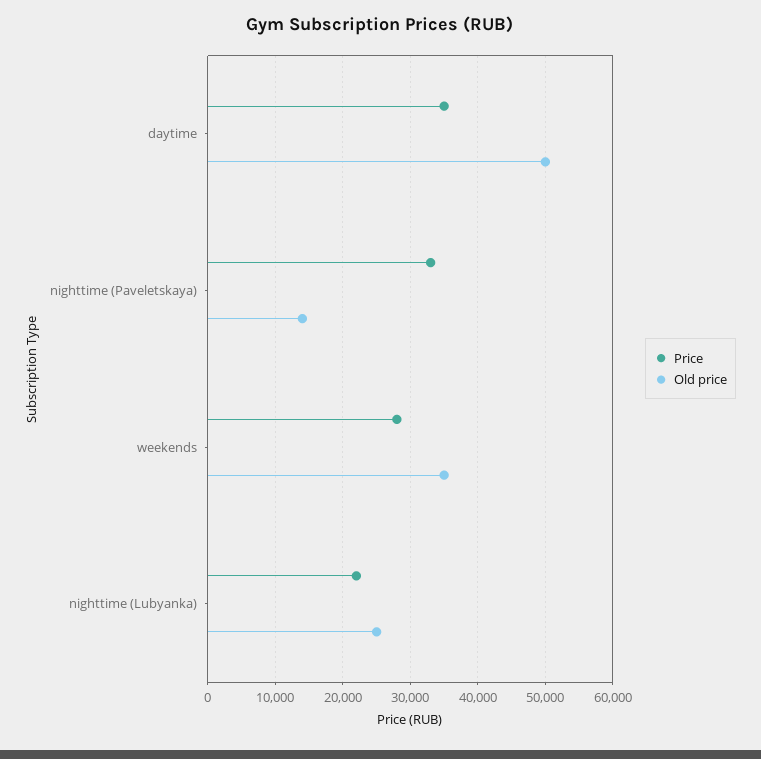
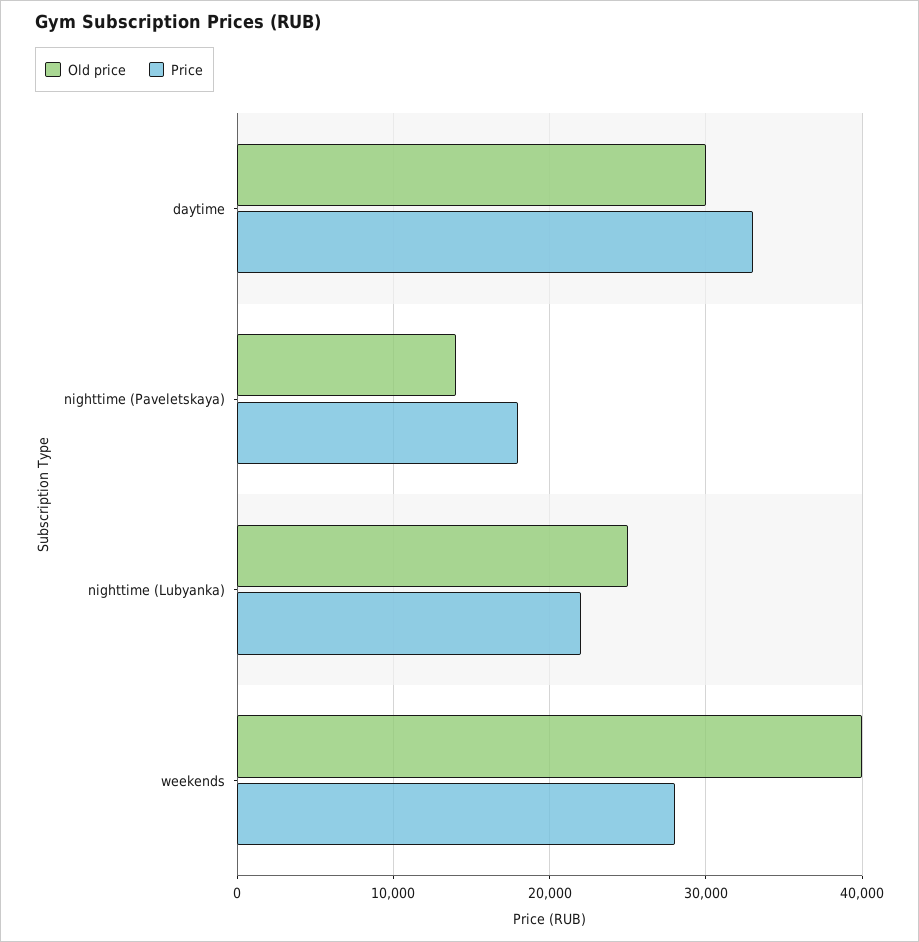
  {
    "Price": {
-     "daytime": 35000,
+     "daytime": 33000,
-     "nighttime (Paveletskaya)": 33000,
+     "nighttime (Paveletskaya)": 18000,
      "weekends": 28000,
      "nighttime (Lubyanka)": 22000
    },
    "Old price": {
-     "daytime": 50000,
+     "daytime": 30000,
      "nighttime (Paveletskaya)": 14000,
-     "weekends": 35000,
+     "weekends": 40000,
      "nighttime (Lubyanka)": 25000
    }
  }

